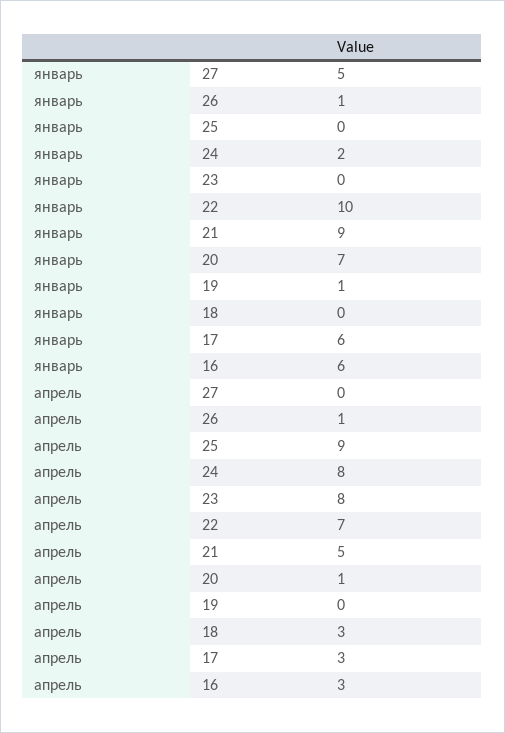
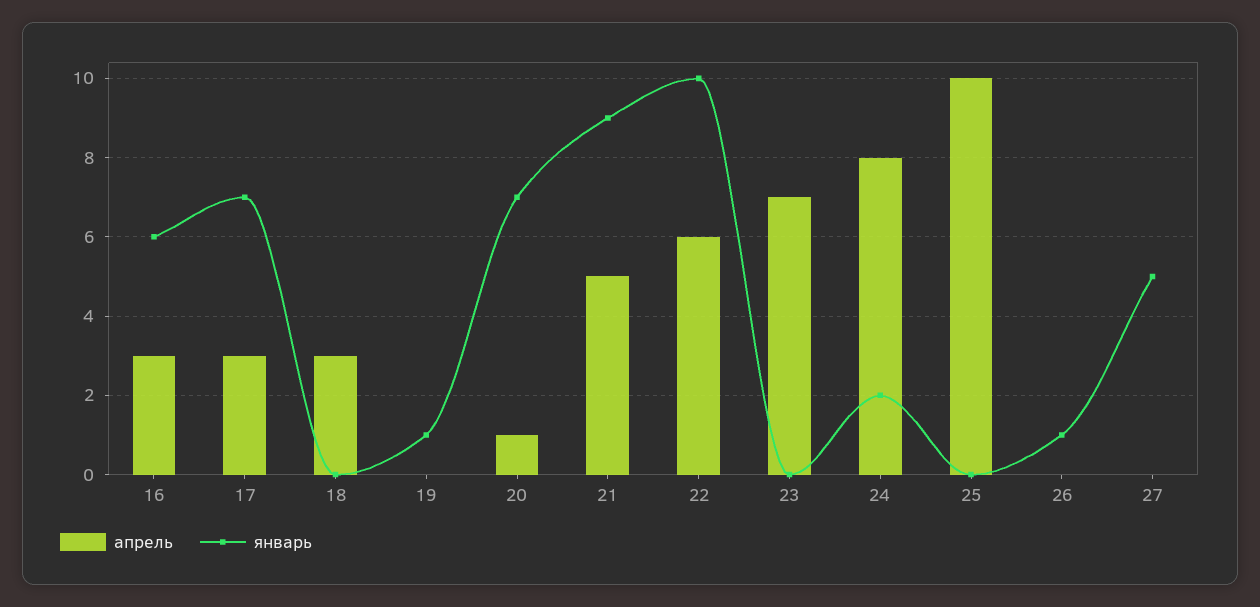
  {
    "январь": {
      "27": 5,
      "26": 1,
      "25": 0,
      "24": 2,
      "23": 0,
      "22": 10,
      "21": 9,
      "20": 7,
      "19": 1,
      "18": 0,
-     "17": 6,
+     "17": 7,
      "16": 6
    },
    "апрель": {
      "27": 0,
-     "26": 1,
+     "26": 0,
-     "25": 9,
+     "25": 10,
      "24": 8,
-     "23": 8,
+     "23": 7,
-     "22": 7,
+     "22": 6,
      "21": 5,
      "20": 1,
      "19": 0,
      "18": 3,
      "17": 3,
      "16": 3
    }
  }

